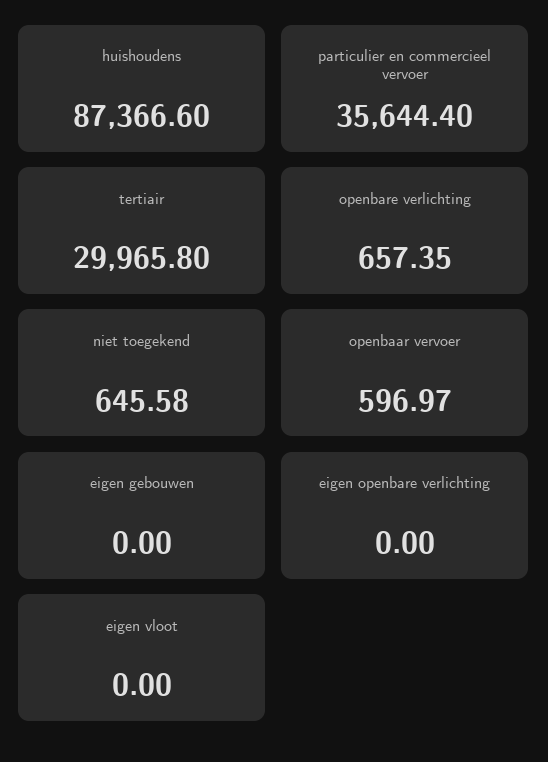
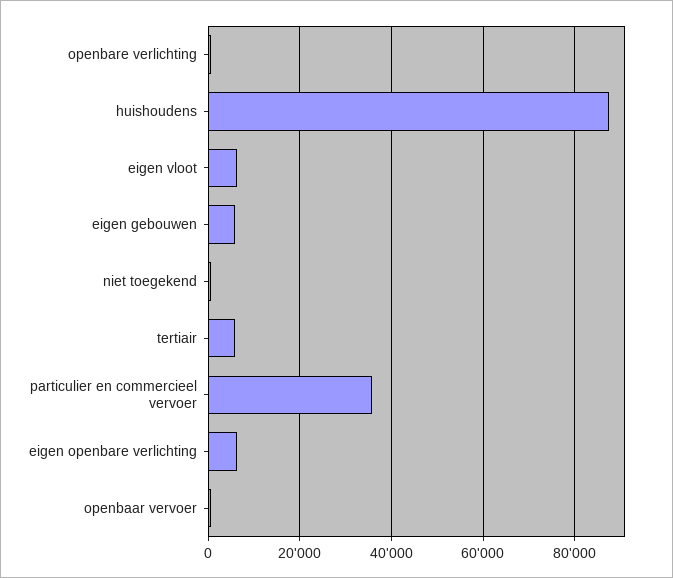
  {
    "huishoudens": 87366.6,
    "particulier en commercieel vervoer": 35644.4,
-   "tertiair": 29965.8,
+   "tertiair": 6000,
    "openbare verlichting": 657.35,
    "niet toegekend": 645.58,
    "openbaar vervoer": 596.97,
-   "eigen gebouwen": 0,
+   "eigen gebouwen": 6000,
-   "eigen openbare verlichting": 0,
+   "eigen openbare verlichting": 6000,
-   "eigen vloot": 0
+   "eigen vloot": 6000
  }

